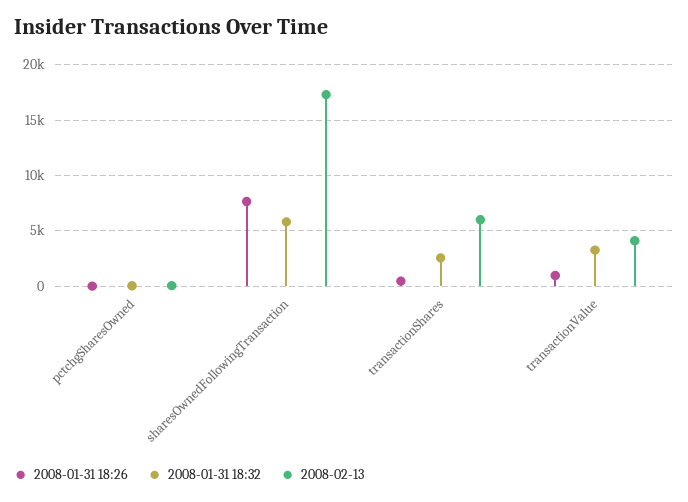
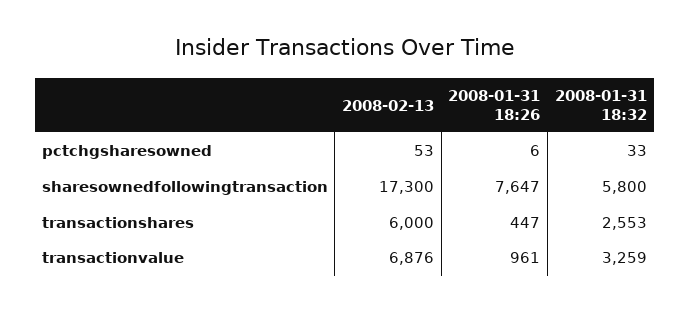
  {
    "2008-01-31 18:26": {
      "pctchgSharesOwned": 6,
      "sharesOwnedFollowingTransaction": 7647,
      "transactionShares": 447,
      "transactionValue": 961
    },
    "2008-01-31 18:32": {
      "pctchgSharesOwned": 33,
      "sharesOwnedFollowingTransaction": 5800,
      "transactionShares": 2553,
      "transactionValue": 3259
    },
    "2008-02-13": {
      "pctchgSharesOwned": 53,
      "sharesOwnedFollowingTransaction": 17300,
      "transactionShares": 6000,
-     "transactionValue": 4000
+     "transactionValue": 6876
    }
  }

